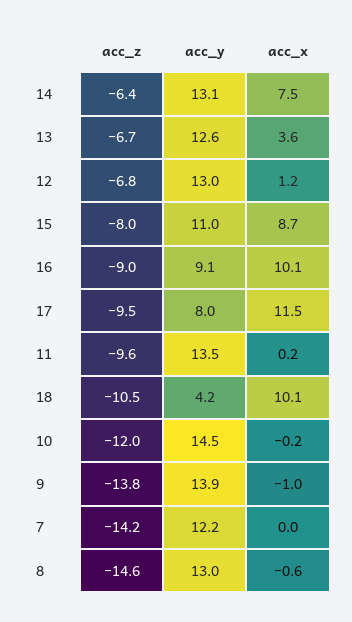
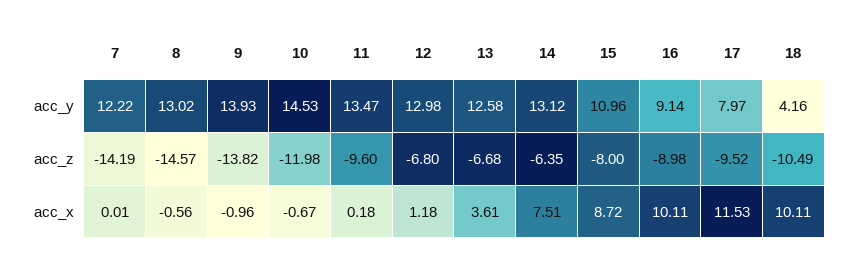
  {
    "acc_z": {
      "14": -6.35,
      "13": -6.68,
      "12": -6.8,
      "15": -8,
      "16": -8.98,
      "17": -9.52,
      "11": -9.6,
      "18": -10.49,
      "10": -11.98,
      "9": -13.82,
      "7": -14.19,
      "8": -14.57
    },
    "acc_y": {
      "14": 13.12,
      "13": 12.58,
      "12": 12.98,
      "15": 10.96,
      "16": 9.14,
      "17": 7.97,
      "11": 13.47,
      "18": 4.16,
      "10": 14.53,
      "9": 13.93,
      "7": 12.22,
      "8": 13.02
    },
    "acc_x": {
      "14": 7.51,
      "13": 3.61,
      "12": 1.18,
      "15": 8.72,
      "16": 10.11,
      "17": 11.53,
      "11": 0.18,
      "18": 10.11,
-     "10": -0.2,
+     "10": -0.67,
      "9": -0.96,
      "7": 0.01,
      "8": -0.56
    }
  }

